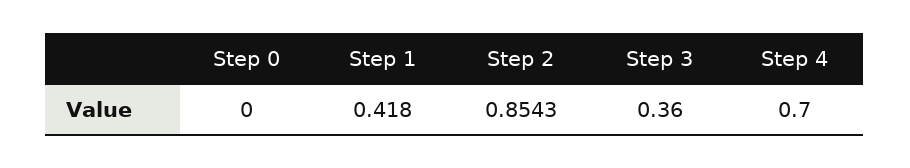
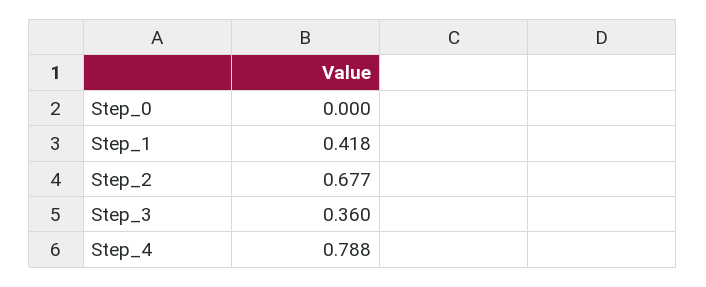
  {
    "Step 0": 0,
    "Step 1": 0.418,
-   "Step 2": 0.8543,
+   "Step 2": 0.677,
    "Step 3": 0.36,
-   "Step 4": 0.7
+   "Step 4": 0.788
  }

